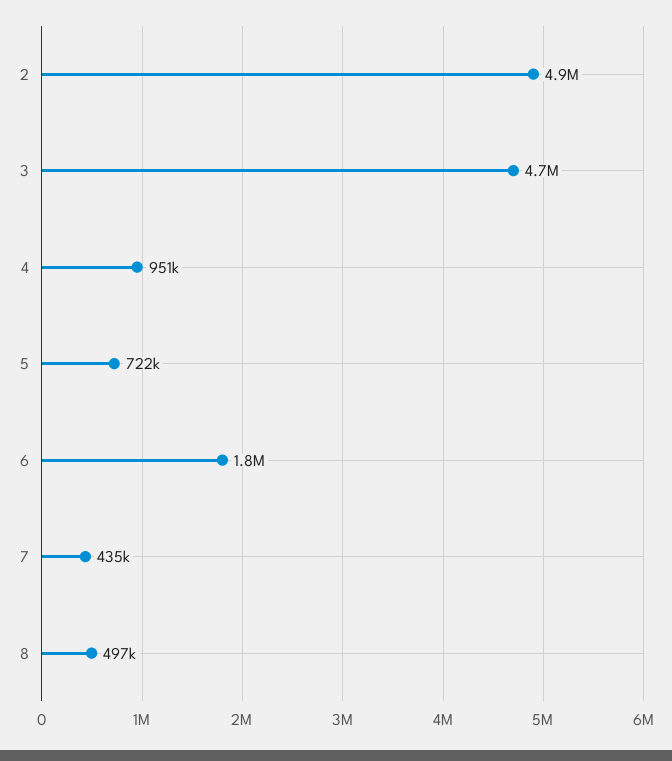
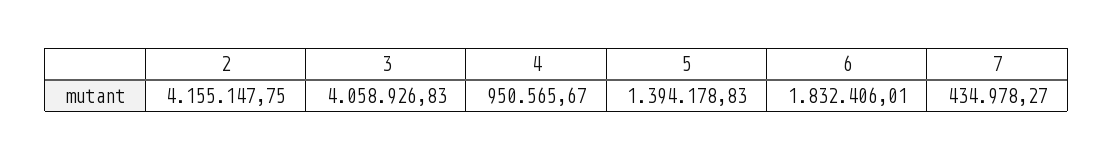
  {
-   "2": 4900000,
+   "2": 4155147.75,
-   "3": 4700000,
+   "3": 4058926.83,
    "4": 950565.67,
-   "5": 722000,
+   "5": 1394178.83,
    "6": 1832406.01,
-   "7": 434978.27,
+   "7": 434978.27
-   "8": 497000
  }

